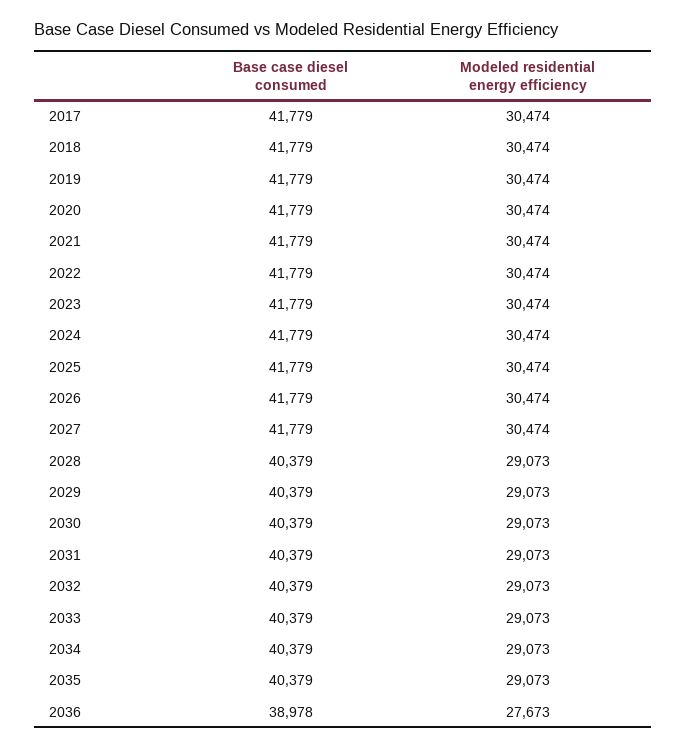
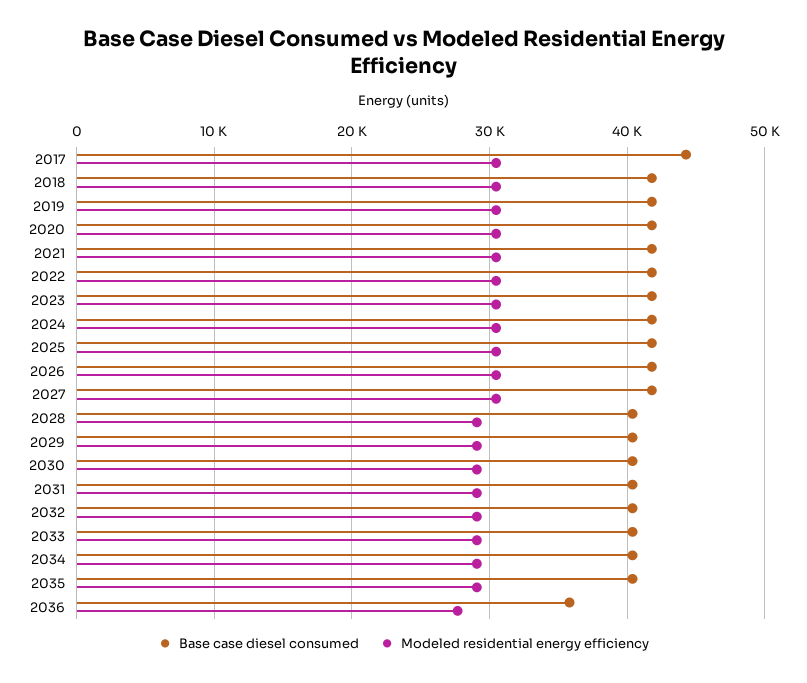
  {
    "Base case diesel consumed": {
-     "2017": 41779,
+     "2017": 44000,
      "2018": 41779,
      "2019": 41779,
      "2020": 41779,
      "2021": 41779,
      "2022": 41779,
      "2023": 41779,
      "2024": 41779,
      "2025": 41779,
      "2026": 41779,
      "2027": 41779,
      "2028": 40379,
      "2029": 40379,
      "2030": 40379,
      "2031": 40379,
      "2032": 40379,
      "2033": 40379,
      "2034": 40379,
      "2035": 40379,
-     "2036": 38978
+     "2036": 36000
    },
    "Modeled residential energy efficiency": {
      "2017": 30474,
      "2018": 30474,
      "2019": 30474,
      "2020": 30474,
      "2021": 30474,
      "2022": 30474,
      "2023": 30474,
      "2024": 30474,
      "2025": 30474,
      "2026": 30474,
      "2027": 30474,
      "2028": 29073,
      "2029": 29073,
      "2030": 29073,
      "2031": 29073,
      "2032": 29073,
      "2033": 29073,
      "2034": 29073,
      "2035": 29073,
      "2036": 27673
    }
  }

